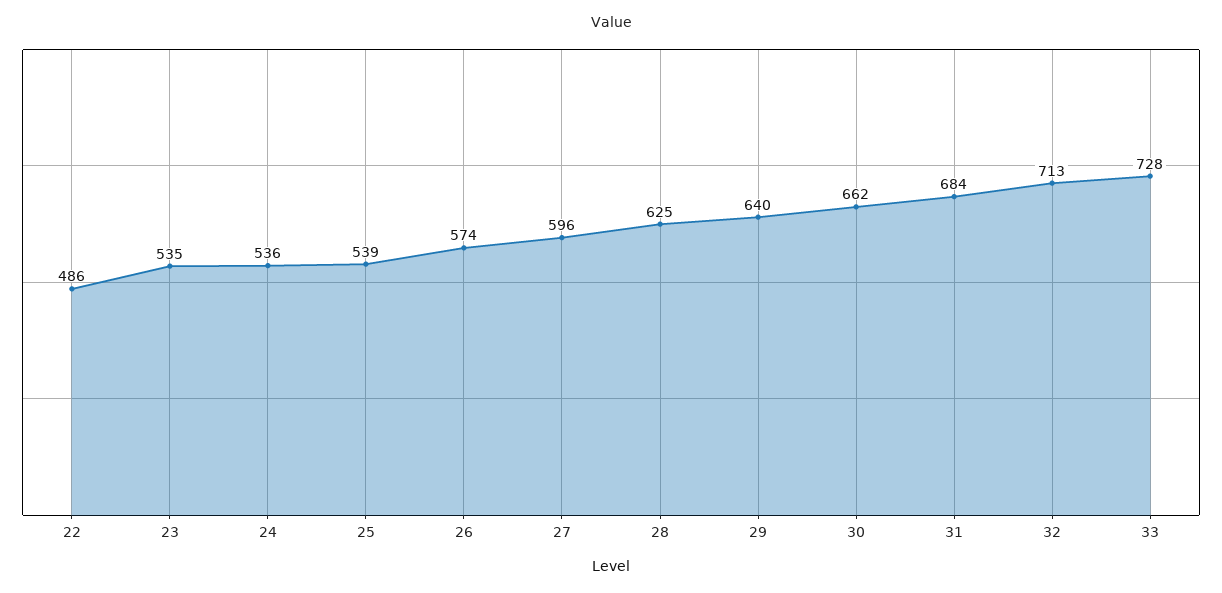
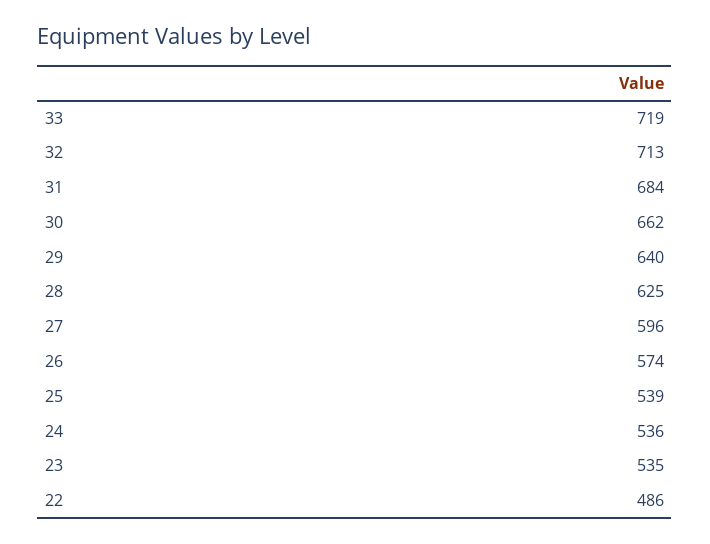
  {
    "22": 486,
    "23": 535,
    "24": 536,
    "25": 539,
    "26": 574,
    "27": 596,
    "28": 625,
    "29": 640,
    "30": 662,
    "31": 684,
    "32": 713,
-   "33": 728
+   "33": 719
  }

